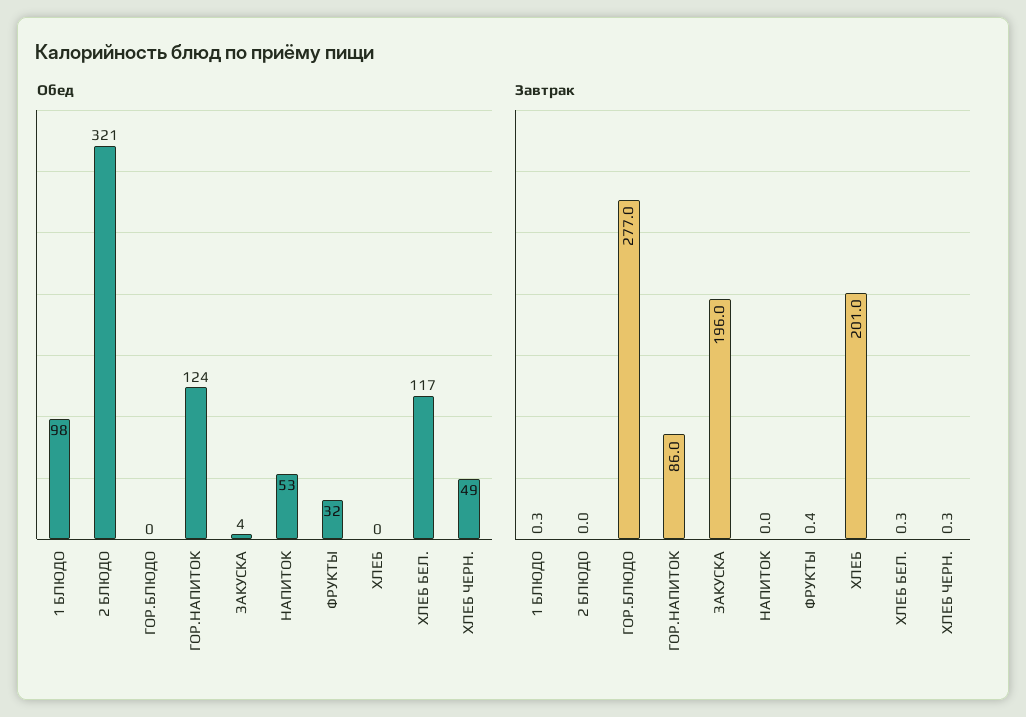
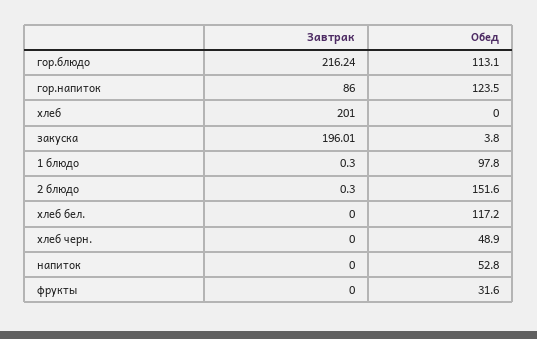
  {
    "Обед": {
      "1 БЛЮДО": 97.8,
-     "2 БЛЮДО": 321,
+     "2 БЛЮДО": 151.6,
-     "ГОР.БЛЮДО": 0,
+     "ГОР.БЛЮДО": 113.1,
      "ГОР.НАПИТОК": 123.5,
      "ЗАКУСКА": 3.8,
      "НАПИТОК": 52.8,
      "ФРУКТЫ": 31.6,
      "ХЛЕБ": 0,
      "ХЛЕБ БЕЛ.": 117.2,
      "ХЛЕБ ЧЕРН.": 48.9
    },
    "Завтрак": {
      "1 БЛЮДО": 0.3,
-     "2 БЛЮДО": 0,
+     "2 БЛЮДО": 0.3,
-     "ГОР.БЛЮДО": 277,
+     "ГОР.БЛЮДО": 216.24,
      "ГОР.НАПИТОК": 86,
      "ЗАКУСКА": 196.01,
      "НАПИТОК": 0,
-     "ФРУКТЫ": 0.4,
+     "ФРУКТЫ": 0,
      "ХЛЕБ": 201,
-     "ХЛЕБ БЕЛ.": 0.3,
+     "ХЛЕБ БЕЛ.": 0,
-     "ХЛЕБ ЧЕРН.": 0.3
+     "ХЛЕБ ЧЕРН.": 0
    }
  }

